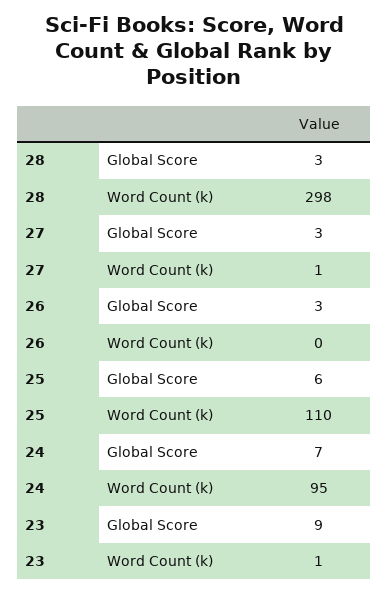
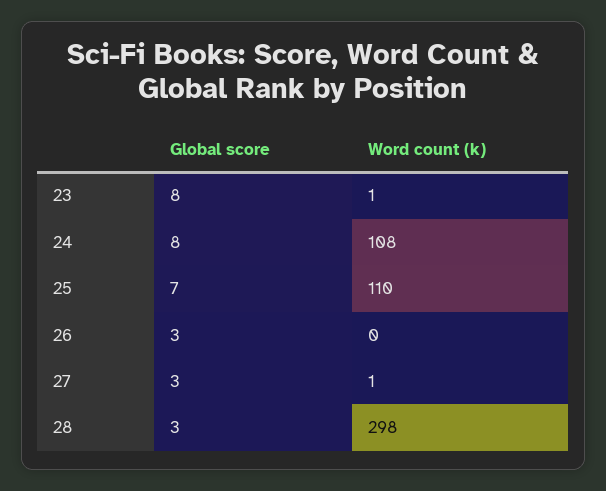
  {
    "28": {
      "Global Score": 3,
      "Word Count (k)": 298
    },
    "27": {
      "Global Score": 3,
      "Word Count (k)": 1
    },
    "26": {
      "Global Score": 3,
      "Word Count (k)": 0
    },
    "25": {
-     "Global Score": 6,
+     "Global Score": 7,
      "Word Count (k)": 110
    },
    "24": {
-     "Global Score": 7,
+     "Global Score": 8,
-     "Word Count (k)": 95
+     "Word Count (k)": 108
    },
    "23": {
-     "Global Score": 9,
+     "Global Score": 8,
      "Word Count (k)": 1
    }
  }

